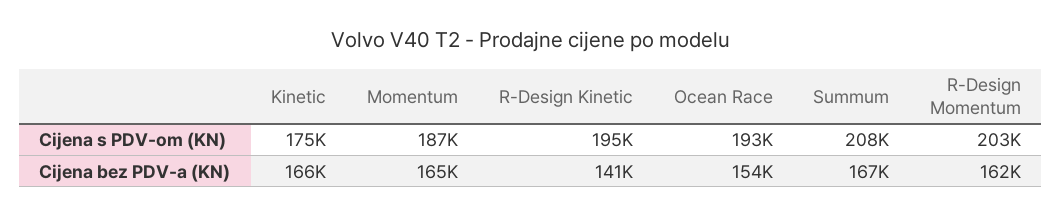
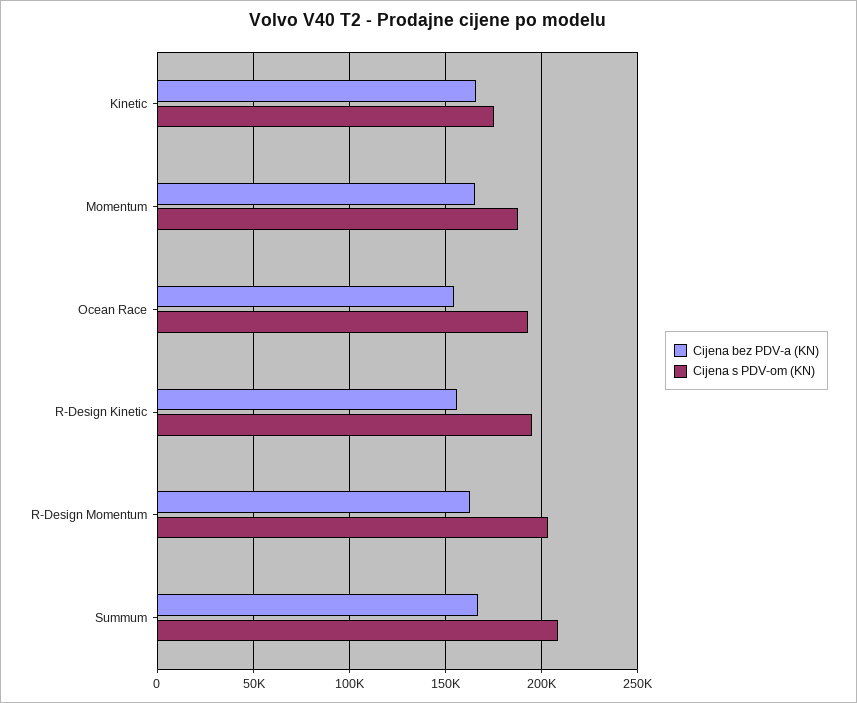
  {
    "Cijena s PDV-om (KN)": {
      "Kinetic": 175000,
      "Momentum": 187000,
      "R-Design Kinetic": 195000,
      "Ocean Race": 193000,
      "Summum": 208000,
      "R-Design Momentum": 203000
    },
    "Cijena bez PDV-a (KN)": {
      "Kinetic": 166000,
      "Momentum": 165000,
-     "R-Design Kinetic": 141000,
+     "R-Design Kinetic": 155000,
      "Ocean Race": 154000,
      "Summum": 167000,
      "R-Design Momentum": 162000
    }
  }

